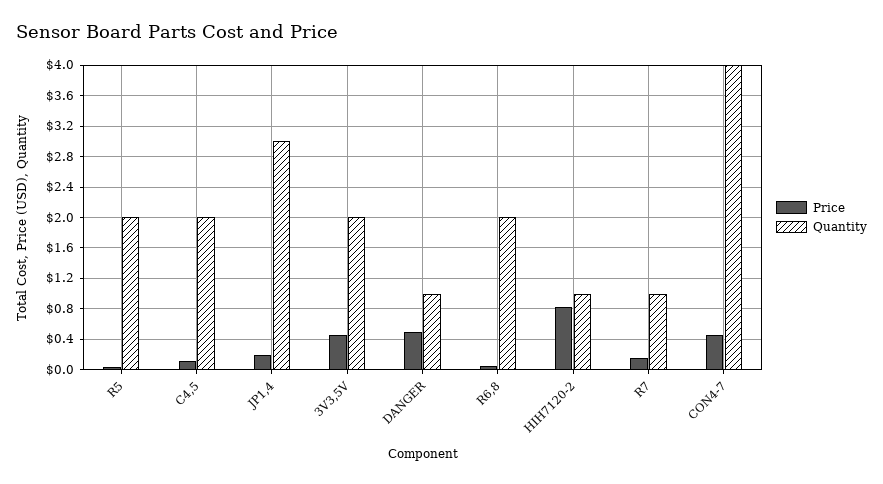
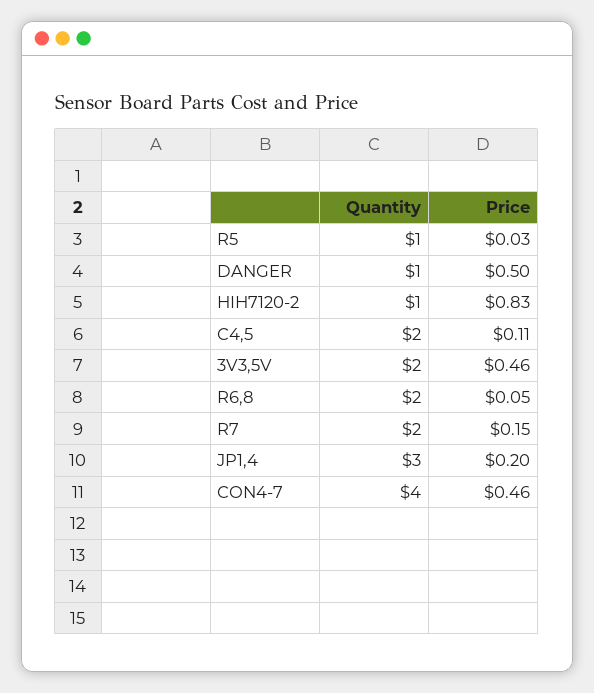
  {
    "Price": {
      "R5": 0.03,
      "C4,5": 0.11,
      "JP1,4": 0.2,
      "3V3,5V": 0.46,
      "DANGER": 0.5,
      "R6,8": 0.05,
      "HIH7120-2": 0.83,
      "R7": 0.15,
      "CON4-7": 0.46
    },
    "Quantity": {
-     "R5": 2,
+     "R5": 1,
      "C4,5": 2,
      "JP1,4": 3,
      "3V3,5V": 2,
      "DANGER": 1,
      "R6,8": 2,
      "HIH7120-2": 1,
-     "R7": 1,
+     "R7": 2,
      "CON4-7": 4
    }
  }

